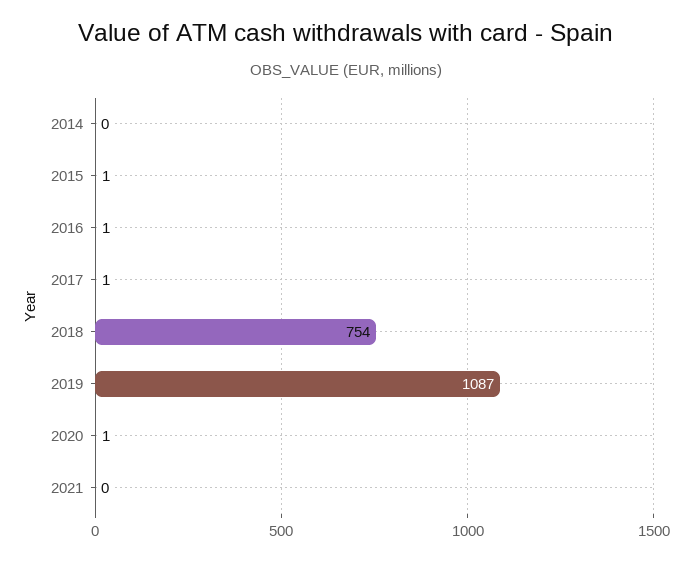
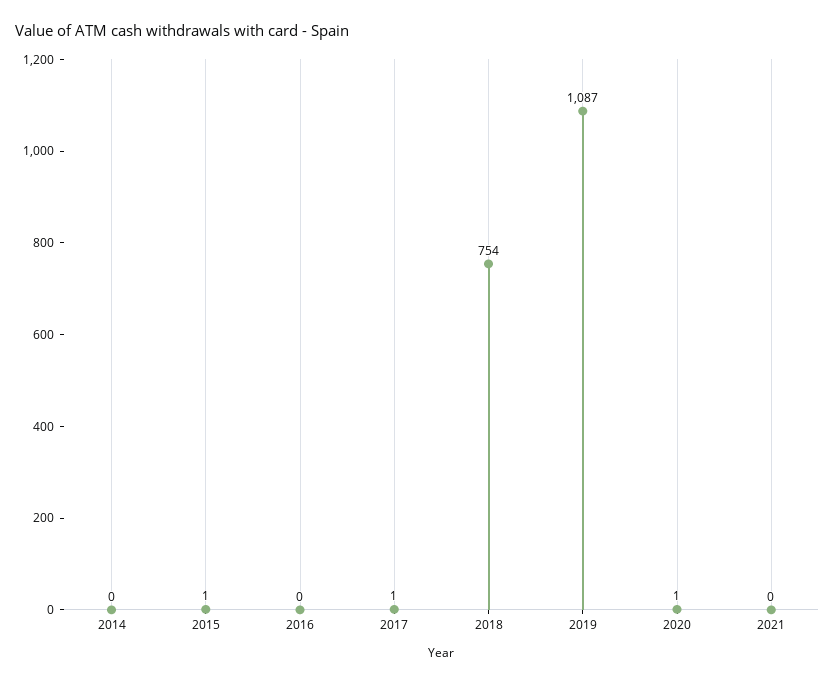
  {
    "2014": 0,
    "2015": 1,
-   "2016": 1,
+   "2016": 0,
    "2017": 1,
    "2018": 754,
    "2019": 1087,
    "2020": 1,
    "2021": 0
  }

